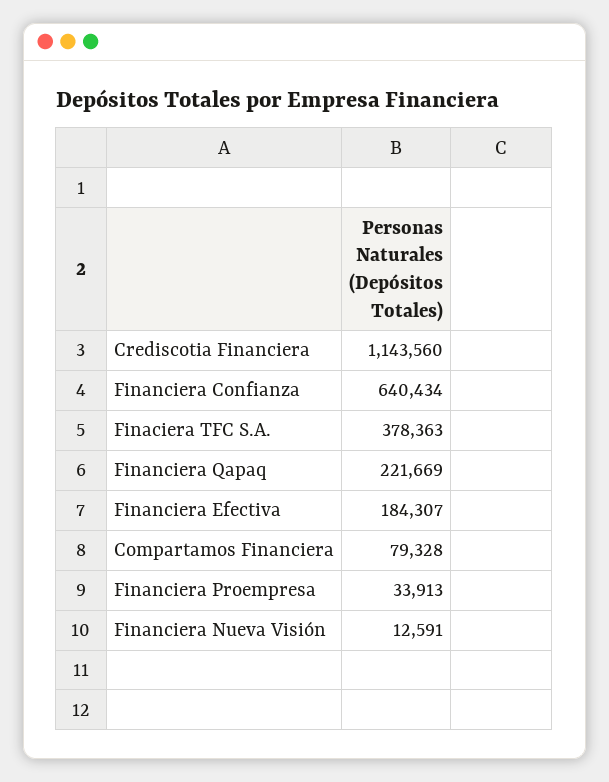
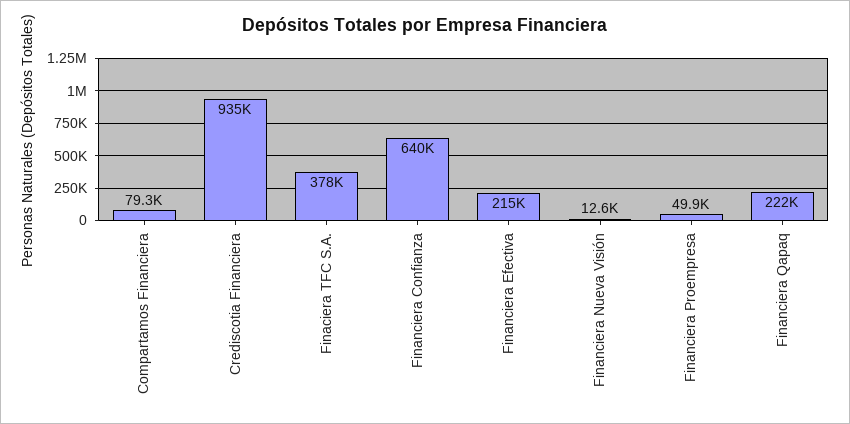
  {
-   "Crediscotia Financiera": 1143560,
+   "Crediscotia Financiera": 935000,
    "Financiera Confianza": 640434,
    "Finaciera TFC S.A.": 378363,
    "Financiera Qapaq": 221669,
-   "Financiera Efectiva": 184307,
+   "Financiera Efectiva": 215000,
    "Compartamos Financiera": 79328,
-   "Financiera Proempresa": 33913,
+   "Financiera Proempresa": 49900,
    "Financiera Nueva Visión": 12591
  }

